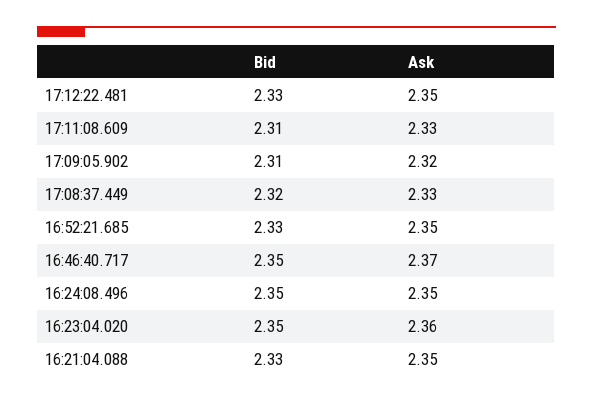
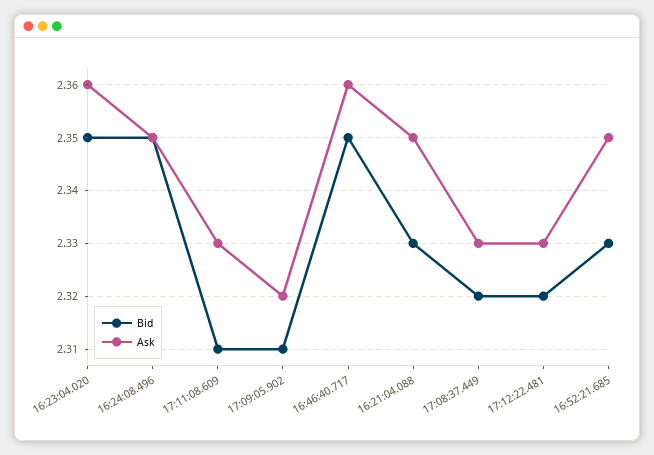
  {
    "Bid": {
-     "17:12:22.481": 2.33,
+     "17:12:22.481": 2.32,
      "17:11:08.609": 2.31,
      "17:09:05.902": 2.31,
      "17:08:37.449": 2.32,
      "16:52:21.685": 2.33,
      "16:46:40.717": 2.35,
      "16:24:08.496": 2.35,
      "16:23:04.020": 2.35,
      "16:21:04.088": 2.33
    },
    "Ask": {
-     "17:12:22.481": 2.35,
+     "17:12:22.481": 2.33,
      "17:11:08.609": 2.33,
      "17:09:05.902": 2.32,
      "17:08:37.449": 2.33,
      "16:52:21.685": 2.35,
-     "16:46:40.717": 2.37,
+     "16:46:40.717": 2.36,
      "16:24:08.496": 2.35,
      "16:23:04.020": 2.36,
      "16:21:04.088": 2.35
    }
  }

